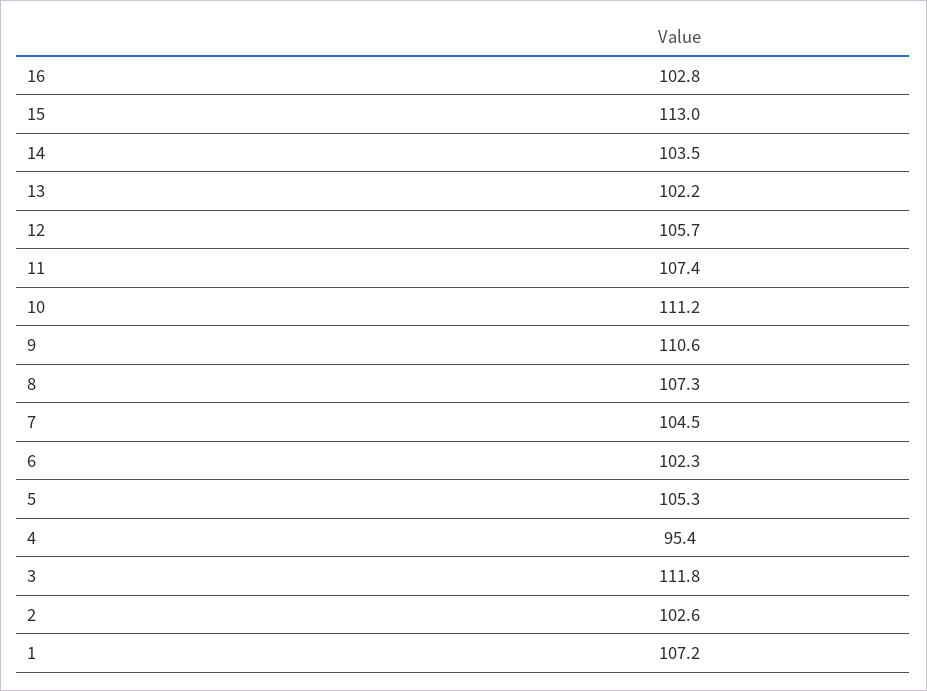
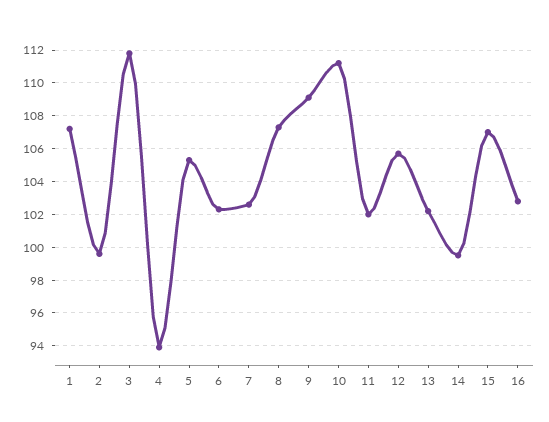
  {
    "16": 102.8,
-   "15": 113,
+   "15": 107,
-   "14": 103.5,
+   "14": 99.5,
    "13": 102.2,
    "12": 105.7,
-   "11": 107.4,
+   "11": 102,
    "10": 111.2,
-   "9": 110.6,
+   "9": 109,
    "8": 107.3,
-   "7": 104.5,
+   "7": 102.5,
    "6": 102.3,
    "5": 105.3,
-   "4": 95.4,
+   "4": 94,
    "3": 111.8,
-   "2": 102.6,
+   "2": 99.5,
    "1": 107.2
  }

